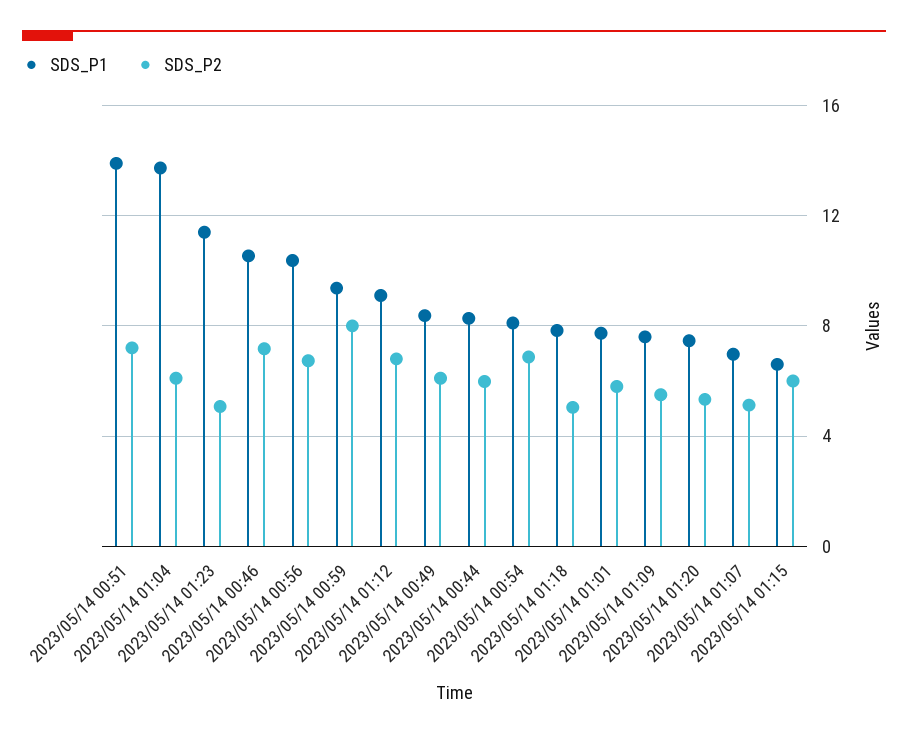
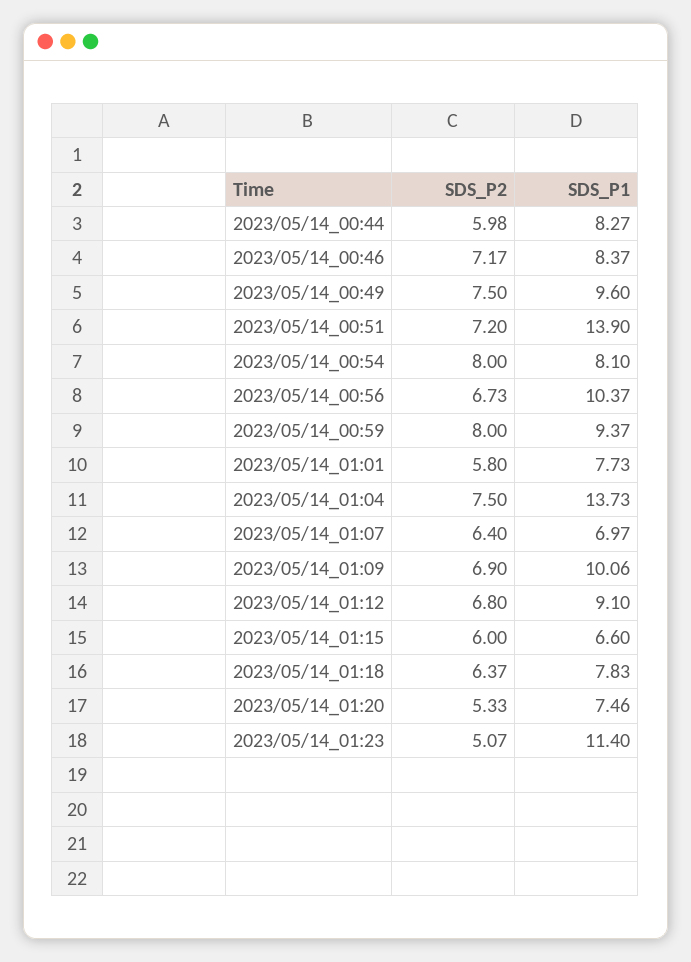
  {
    "SDS_P1": {
      "2023/05/14 00:51": 13.9,
      "2023/05/14 01:04": 13.73,
      "2023/05/14 01:23": 11.4,
-     "2023/05/14 00:46": 10.5,
+     "2023/05/14 00:46": 8.37,
      "2023/05/14 00:56": 10.37,
      "2023/05/14 00:59": 9.37,
      "2023/05/14 01:12": 9.1,
-     "2023/05/14 00:49": 8.5,
+     "2023/05/14 00:49": 9.6,
      "2023/05/14 00:44": 8.27,
      "2023/05/14 00:54": 8.1,
      "2023/05/14 01:18": 7.83,
      "2023/05/14 01:01": 7.73,
-     "2023/05/14 01:09": 7.5,
+     "2023/05/14 01:09": 10.06,
      "2023/05/14 01:20": 7.46,
      "2023/05/14 01:07": 6.97,
      "2023/05/14 01:15": 6.6
    },
    "SDS_P2": {
      "2023/05/14 00:51": 7.2,
-     "2023/05/14 01:04": 6,
+     "2023/05/14 01:04": 7.5,
      "2023/05/14 01:23": 5.07,
      "2023/05/14 00:46": 7.17,
      "2023/05/14 00:56": 6.73,
      "2023/05/14 00:59": 8,
      "2023/05/14 01:12": 6.8,
-     "2023/05/14 00:49": 6,
+     "2023/05/14 00:49": 7.5,
      "2023/05/14 00:44": 5.98,
-     "2023/05/14 00:54": 7,
+     "2023/05/14 00:54": 8,
-     "2023/05/14 01:18": 5,
+     "2023/05/14 01:18": 6.37,
      "2023/05/14 01:01": 5.8,
-     "2023/05/14 01:09": 5.5,
+     "2023/05/14 01:09": 6.9,
      "2023/05/14 01:20": 5.33,
-     "2023/05/14 01:07": 5,
+     "2023/05/14 01:07": 6.4,
      "2023/05/14 01:15": 6
    }
  }

